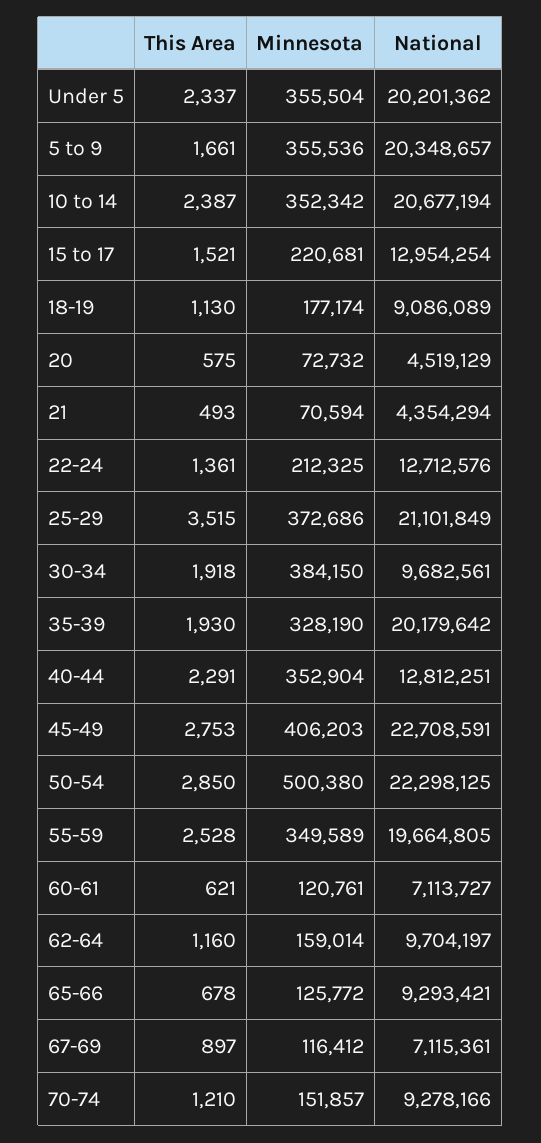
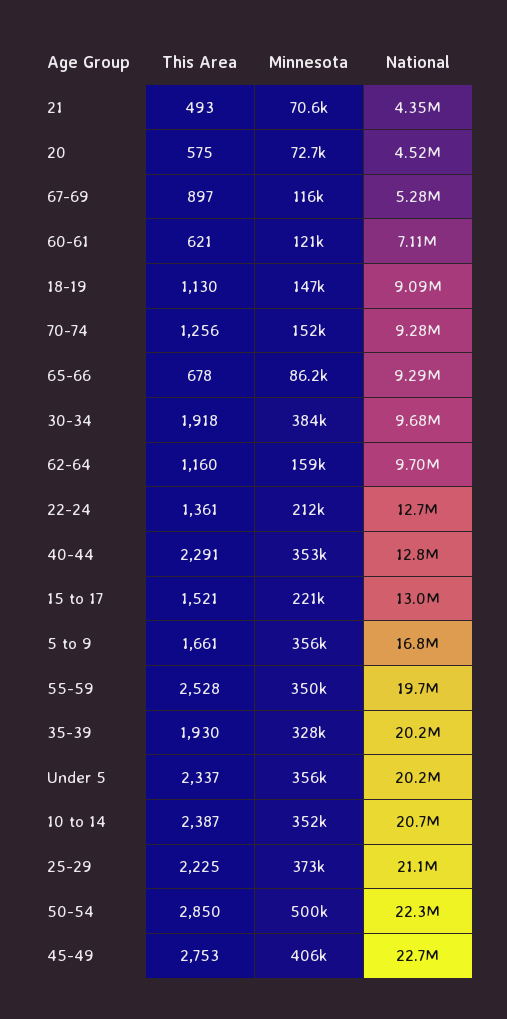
  {
    "This Area": {
      "Under 5": 2337,
      "5 to 9": 1661,
      "10 to 14": 2387,
      "15 to 17": 1521,
      "18-19": 1130,
      "20": 575,
      "21": 493,
      "22-24": 1361,
-     "25-29": 3515,
+     "25-29": 2225,
      "30-34": 1918,
      "35-39": 1930,
      "40-44": 2291,
      "45-49": 2753,
      "50-54": 2850,
      "55-59": 2528,
      "60-61": 621,
      "62-64": 1160,
      "65-66": 678,
      "67-69": 897,
-     "70-74": 1210
+     "70-74": 1256
    },
    "Minnesota": {
      "Under 5": 355504,
      "5 to 9": 355536,
      "10 to 14": 352342,
      "15 to 17": 220681,
-     "18-19": 177174,
+     "18-19": 147000,
      "20": 72732,
      "21": 70594,
      "22-24": 212325,
      "25-29": 372686,
      "30-34": 384150,
      "35-39": 328190,
      "40-44": 352904,
      "45-49": 406203,
      "50-54": 500380,
      "55-59": 349589,
      "60-61": 120761,
      "62-64": 159014,
-     "65-66": 125772,
+     "65-66": 86200,
      "67-69": 116412,
      "70-74": 151857
    },
    "National": {
      "Under 5": 20201362,
-     "5 to 9": 20348657,
+     "5 to 9": 16800000,
      "10 to 14": 20677194,
      "15 to 17": 12954254,
      "18-19": 9086089,
      "20": 4519129,
      "21": 4354294,
      "22-24": 12712576,
      "25-29": 21101849,
      "30-34": 9682561,
      "35-39": 20179642,
      "40-44": 12812251,
      "45-49": 22708591,
      "50-54": 22298125,
      "55-59": 19664805,
      "60-61": 7113727,
      "62-64": 9704197,
      "65-66": 9293421,
-     "67-69": 7115361,
+     "67-69": 5280000,
      "70-74": 9278166
    }
  }

